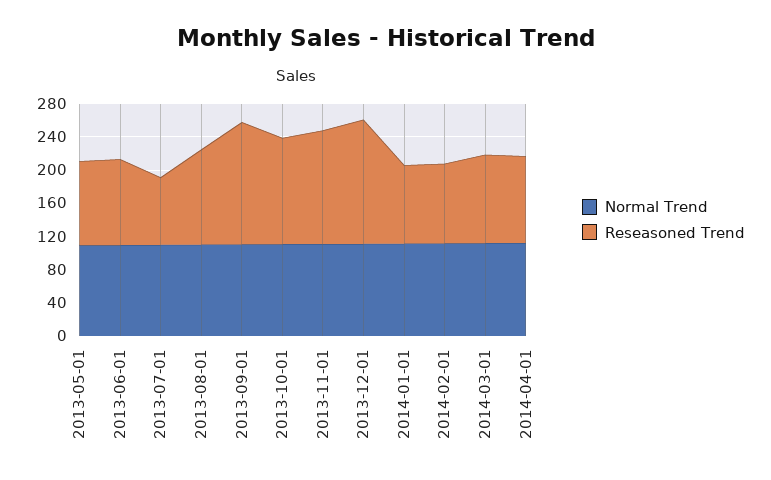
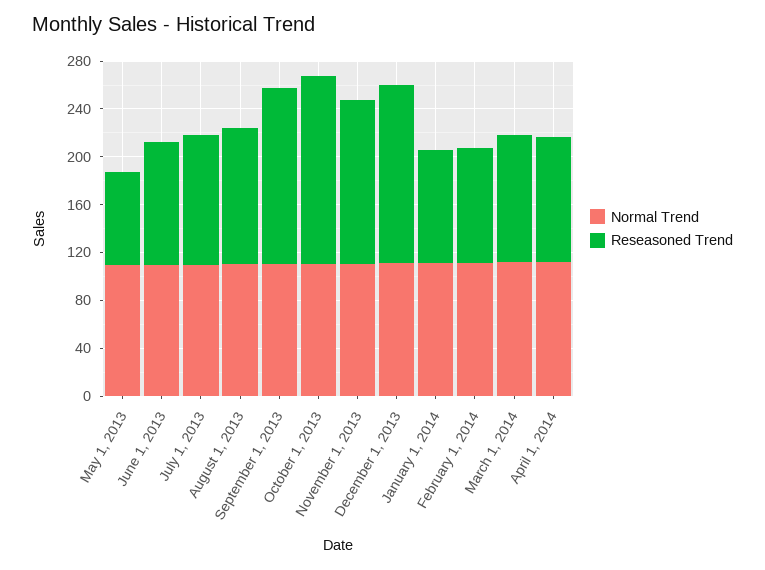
  {
    "Normal Trend": {
      "2013-05-01": 110,
      "2013-06-01": 110,
      "2013-07-01": 110,
      "2013-08-01": 110,
      "2013-09-01": 110,
      "2013-10-01": 110,
      "2013-11-01": 110,
      "2013-12-01": 110,
      "2014-01-01": 110,
      "2014-02-01": 110,
      "2014-03-01": 110,
      "2014-04-01": 110
    },
    "Reseasoned Trend": {
-     "2013-05-01": 100,
+     "2013-05-01": 80,
      "2013-06-01": 100,
-     "2013-07-01": 80,
+     "2013-07-01": 110,
      "2013-08-01": 110,
      "2013-09-01": 150,
-     "2013-10-01": 130,
+     "2013-10-01": 160,
      "2013-11-01": 140,
      "2013-12-01": 150,
      "2014-01-01": 90,
      "2014-02-01": 100,
      "2014-03-01": 110,
      "2014-04-01": 100
    }
  }

